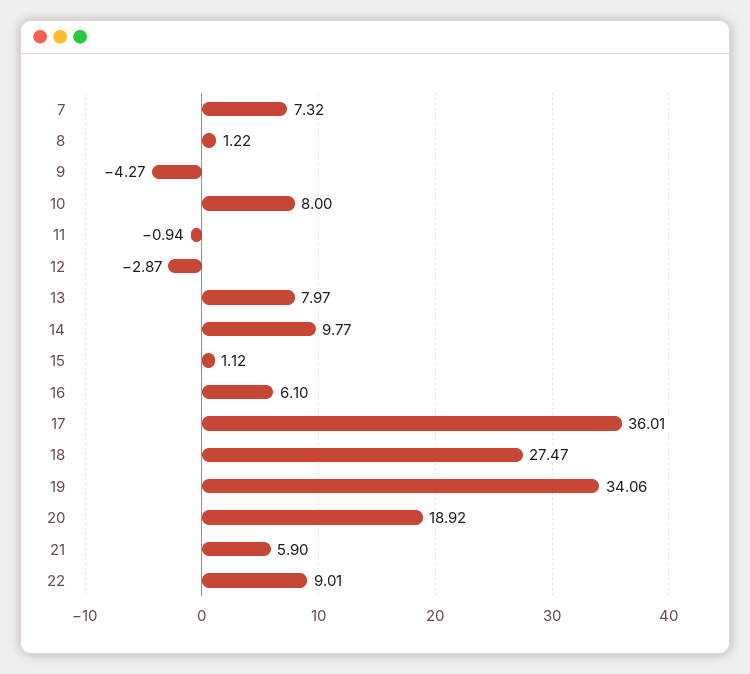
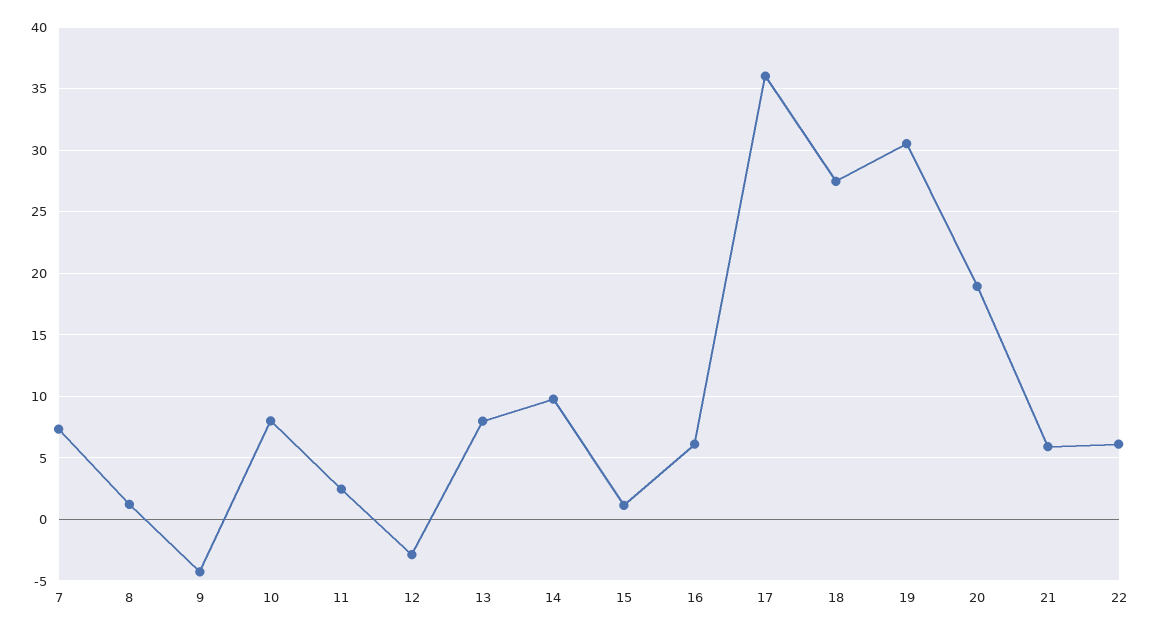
  {
    "7": 7.32,
    "8": 1.22,
    "9": -4.27,
    "10": 8,
-   "11": -0.94,
+   "11": 2.5,
    "12": -2.87,
    "13": 7.97,
    "14": 9.77,
    "15": 1.12,
    "16": 6.1,
    "17": 36.01,
    "18": 27.47,
-   "19": 34.06,
+   "19": 30.5,
    "20": 18.92,
    "21": 5.9,
-   "22": 9.01
+   "22": 6
  }

